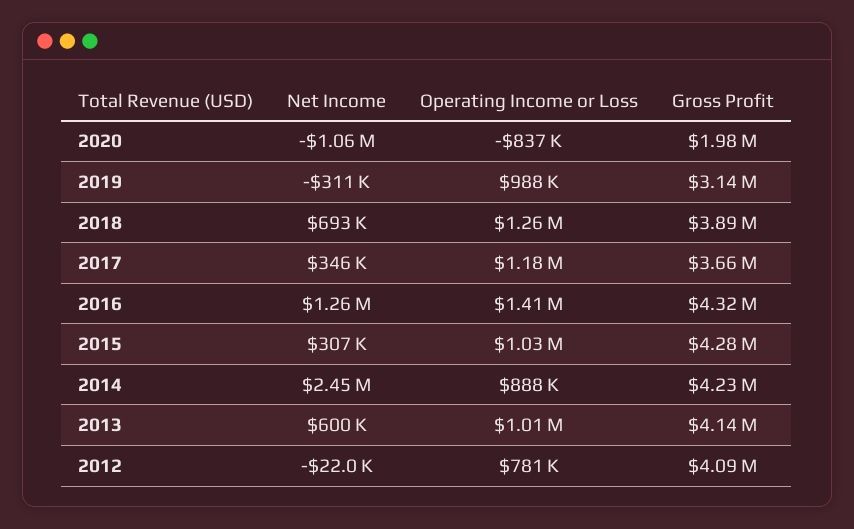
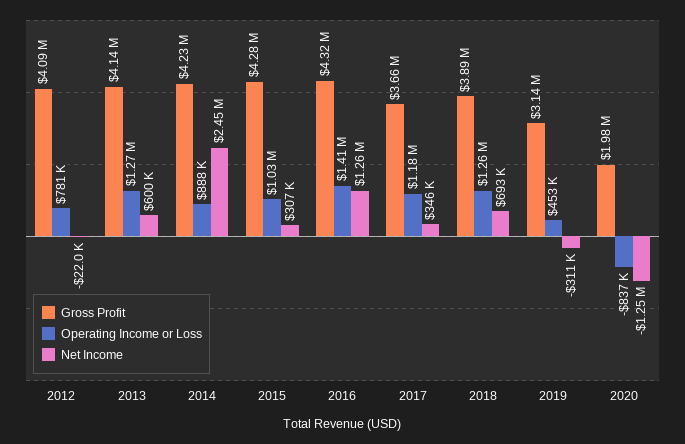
  {
    "Net Income": {
-     "2020": -1060000,
+     "2020": -1250000,
      "2019": -311000,
      "2018": 693000,
      "2017": 346000,
      "2016": 1260000,
      "2015": 307000,
      "2014": 2450000,
      "2013": 600000,
      "2012": -22000
    },
    "Operating Income or Loss": {
      "2020": -837000,
-     "2019": 988000,
+     "2019": 453000,
      "2018": 1260000,
      "2017": 1180000,
      "2016": 1410000,
      "2015": 1030000,
      "2014": 888000,
-     "2013": 1010000,
+     "2013": 1270000,
      "2012": 781000
    },
    "Gross Profit": {
      "2020": 1980000,
      "2019": 3140000,
      "2018": 3890000,
      "2017": 3660000,
      "2016": 4320000,
      "2015": 4280000,
      "2014": 4230000,
      "2013": 4140000,
      "2012": 4090000
    }
  }

